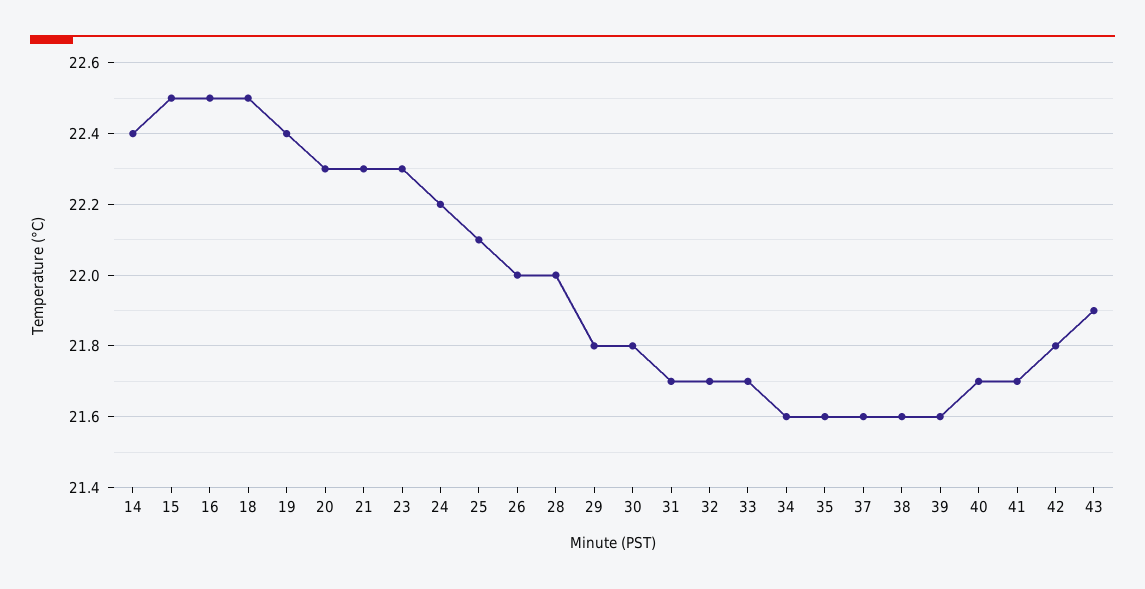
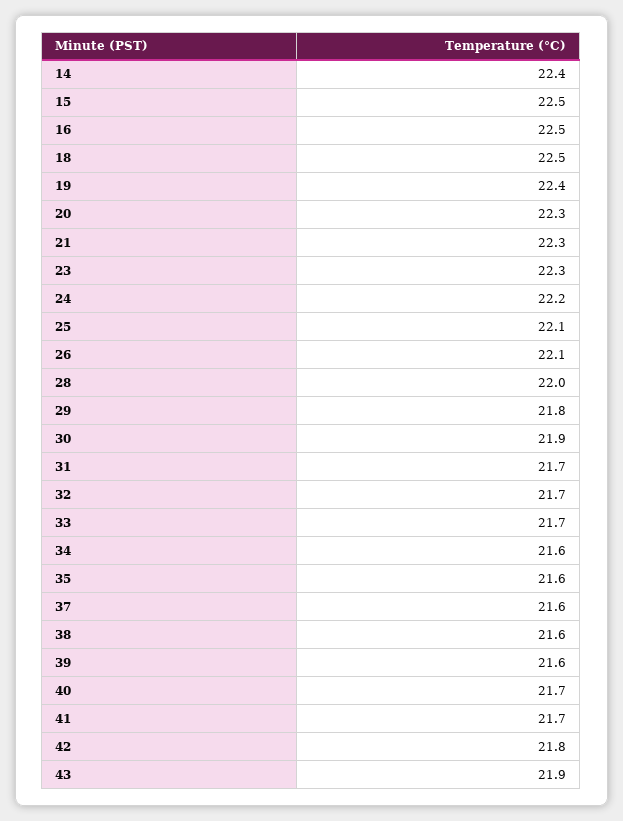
  {
    "14": 22.4,
    "15": 22.5,
    "16": 22.5,
    "18": 22.5,
    "19": 22.4,
    "20": 22.3,
    "21": 22.3,
    "23": 22.3,
    "24": 22.2,
    "25": 22.1,
-   "26": 22,
+   "26": 22.1,
    "28": 22,
    "29": 21.8,
-   "30": 21.8,
+   "30": 21.9,
    "31": 21.7,
    "32": 21.7,
    "33": 21.7,
    "34": 21.6,
    "35": 21.6,
    "37": 21.6,
    "38": 21.6,
    "39": 21.6,
    "40": 21.7,
    "41": 21.7,
    "42": 21.8,
    "43": 21.9
  }

